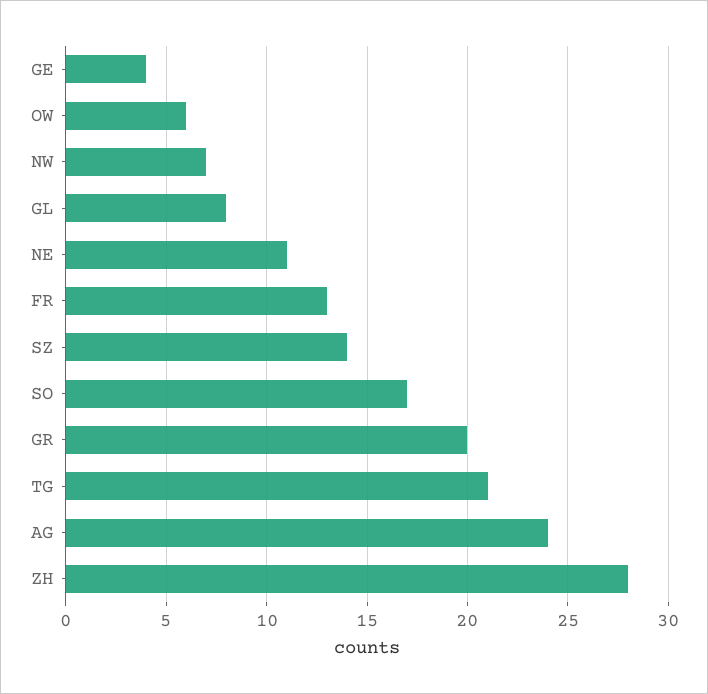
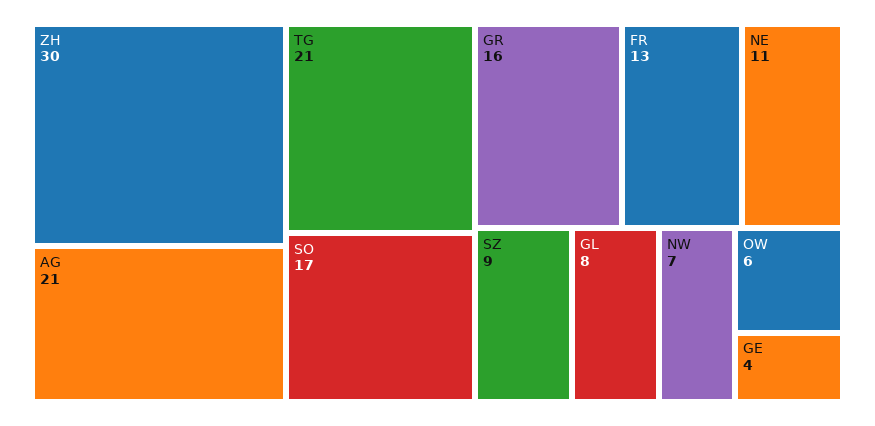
  {
    "GE": 4,
    "OW": 6,
    "NW": 7,
    "GL": 8,
    "NE": 11,
    "FR": 13,
-   "SZ": 14,
+   "SZ": 9,
    "SO": 17,
-   "GR": 20,
+   "GR": 16,
    "TG": 21,
-   "AG": 24,
+   "AG": 21,
-   "ZH": 28
+   "ZH": 30
  }

